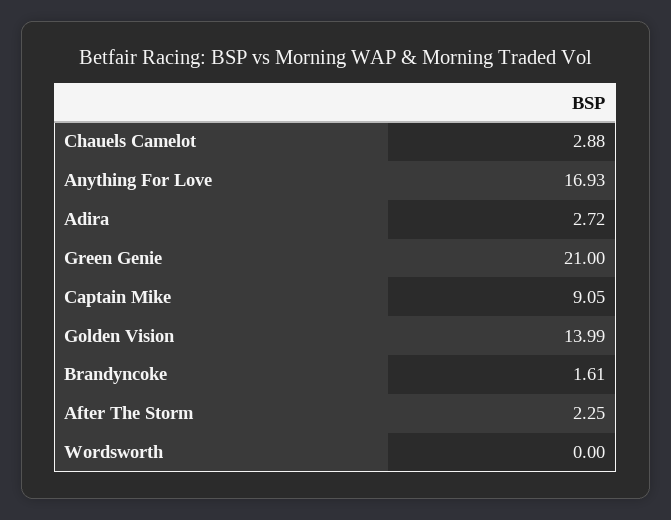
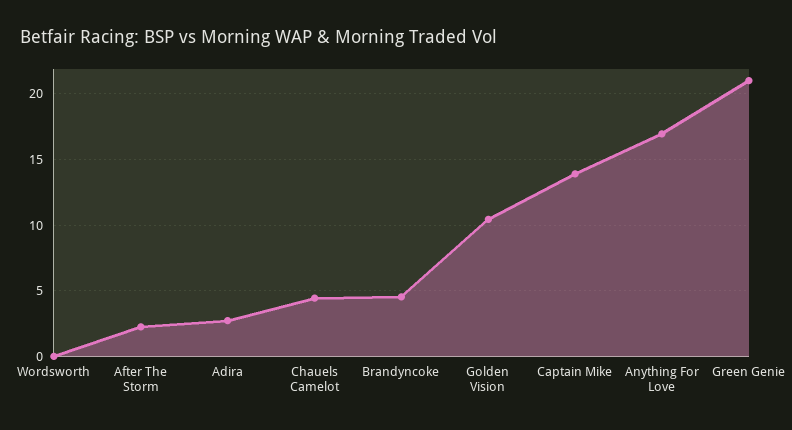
  {
-   "Chauels Camelot": 2.88,
+   "Chauels Camelot": 4.5,
    "Anything For Love": 16.93,
    "Adira": 2.72,
    "Green Genie": 21,
-   "Captain Mike": 9.05,
+   "Captain Mike": 14,
-   "Golden Vision": 13.99,
+   "Golden Vision": 10.5,
-   "Brandyncoke": 1.61,
+   "Brandyncoke": 4.5,
    "After The Storm": 2.25,
    "Wordsworth": 0
  }

